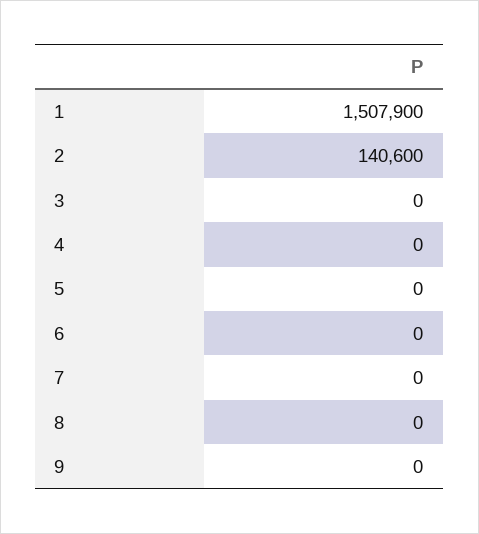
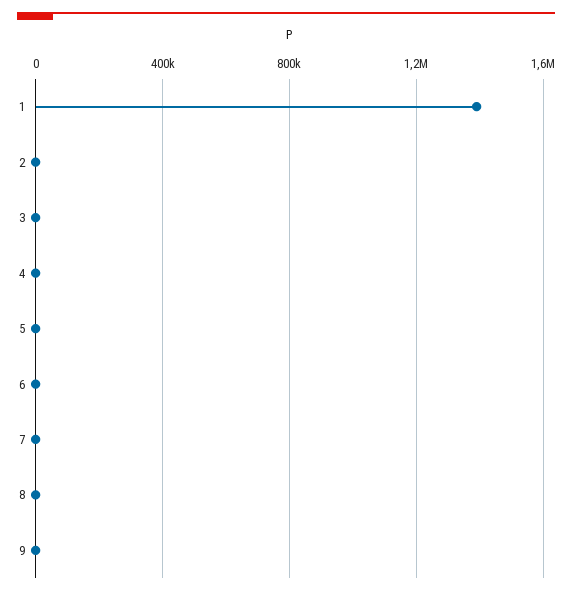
  {
-   "1": 1507900,
+   "1": 1400000,
-   "2": 140600,
+   "2": 0,
    "3": 0,
    "4": 0,
    "5": 0,
    "6": 0,
    "7": 0,
    "8": 0,
    "9": 0
  }

